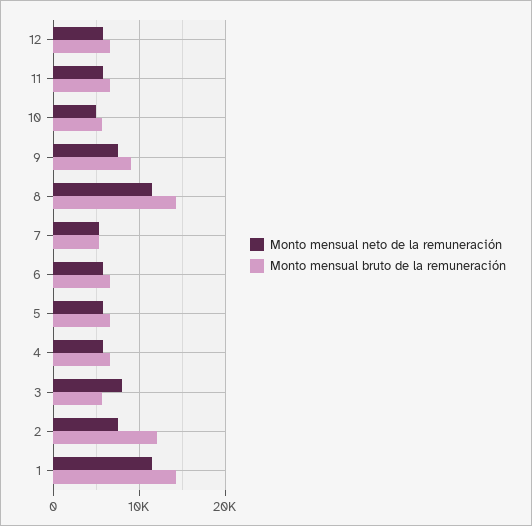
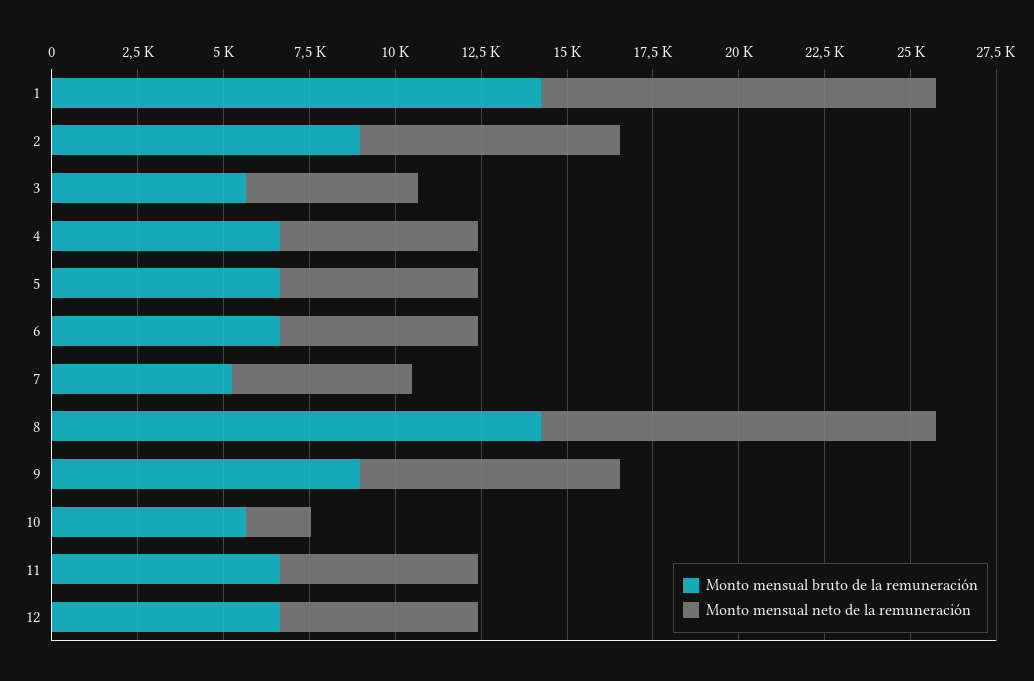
  {
    "Monto mensual neto de la remuneración": {
      "12": 6000,
      "11": 6000,
-     "10": 5000,
+     "10": 2000,
      "9": 7500,
      "8": 11500,
      "7": 5000,
      "6": 6000,
      "5": 6000,
      "4": 6000,
-     "3": 8000,
+     "3": 5000,
      "2": 7500,
      "1": 11500
    },
    "Monto mensual bruto de la remuneración": {
      "12": 6500,
      "11": 6500,
      "10": 5500,
      "9": 9000,
      "8": 14000,
      "7": 5000,
      "6": 6500,
      "5": 6500,
      "4": 6500,
      "3": 5500,
-     "2": 12000,
+     "2": 9000,
      "1": 14000
    }
  }

